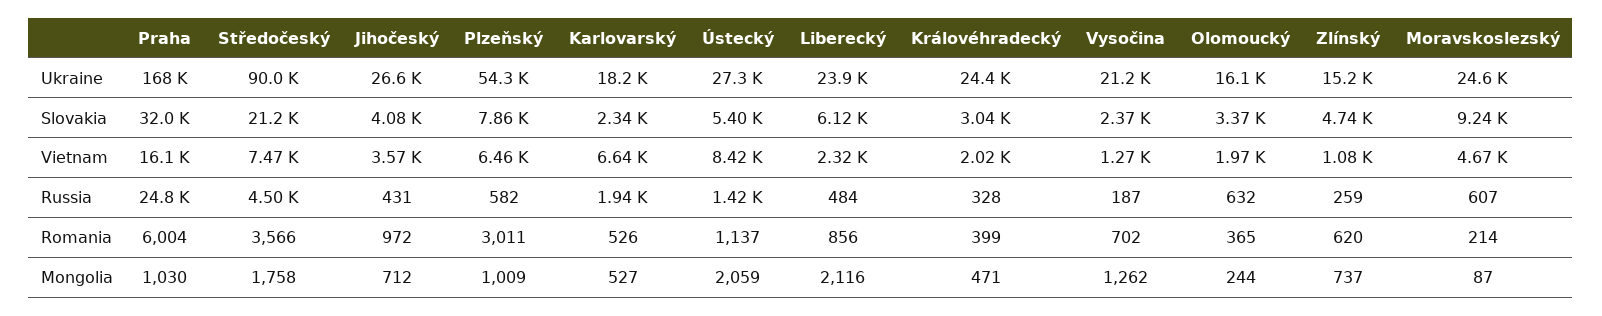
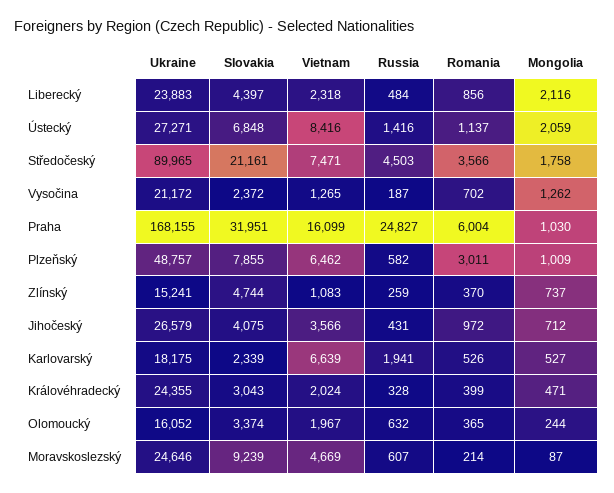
  {
    "Praha": {
      "Ukraine": 168155,
      "Slovakia": 31951,
      "Vietnam": 16099,
      "Russia": 24827,
      "Romania": 6004,
      "Mongolia": 1030
    },
    "Středočeský": {
      "Ukraine": 89965,
      "Slovakia": 21161,
      "Vietnam": 7471,
      "Russia": 4503,
      "Romania": 3566,
      "Mongolia": 1758
    },
    "Jihočeský": {
      "Ukraine": 26579,
      "Slovakia": 4075,
      "Vietnam": 3566,
      "Russia": 431,
      "Romania": 972,
      "Mongolia": 712
    },
    "Plzeňský": {
-     "Ukraine": 54300,
+     "Ukraine": 48757,
      "Slovakia": 7855,
      "Vietnam": 6462,
      "Russia": 582,
      "Romania": 3011,
      "Mongolia": 1009
    },
    "Karlovarský": {
      "Ukraine": 18175,
      "Slovakia": 2339,
      "Vietnam": 6639,
      "Russia": 1941,
      "Romania": 526,
      "Mongolia": 527
    },
    "Ústecký": {
      "Ukraine": 27271,
-     "Slovakia": 5400,
+     "Slovakia": 6848,
      "Vietnam": 8416,
      "Russia": 1416,
      "Romania": 1137,
      "Mongolia": 2059
    },
    "Liberecký": {
      "Ukraine": 23883,
-     "Slovakia": 6120,
+     "Slovakia": 4397,
      "Vietnam": 2318,
      "Russia": 484,
      "Romania": 856,
      "Mongolia": 2116
    },
    "Královéhradecký": {
      "Ukraine": 24355,
      "Slovakia": 3043,
      "Vietnam": 2024,
      "Russia": 328,
      "Romania": 399,
      "Mongolia": 471
    },
    "Vysočina": {
      "Ukraine": 21172,
      "Slovakia": 2372,
      "Vietnam": 1265,
      "Russia": 187,
      "Romania": 702,
      "Mongolia": 1262
    },
    "Olomoucký": {
      "Ukraine": 16052,
      "Slovakia": 3374,
      "Vietnam": 1967,
      "Russia": 632,
      "Romania": 365,
      "Mongolia": 244
    },
    "Zlínský": {
      "Ukraine": 15241,
      "Slovakia": 4744,
      "Vietnam": 1083,
      "Russia": 259,
-     "Romania": 620,
+     "Romania": 370,
      "Mongolia": 737
    },
    "Moravskoslezský": {
      "Ukraine": 24646,
      "Slovakia": 9239,
      "Vietnam": 4669,
      "Russia": 607,
      "Romania": 214,
      "Mongolia": 87
    }
  }

